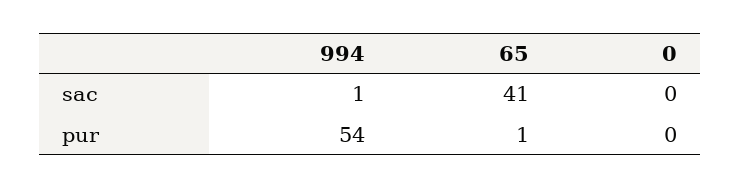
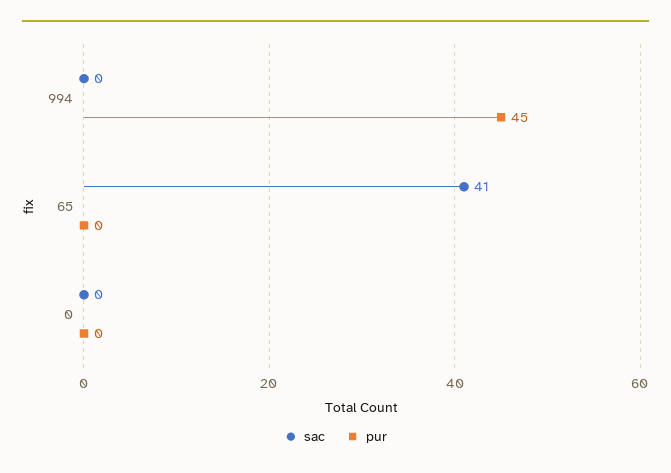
  {
    "sac": {
-     "994": 1,
+     "994": 0,
      "65": 41,
      "0": 0
    },
    "pur": {
-     "994": 54,
+     "994": 45,
-     "65": 1,
+     "65": 0,
      "0": 0
    }
  }

